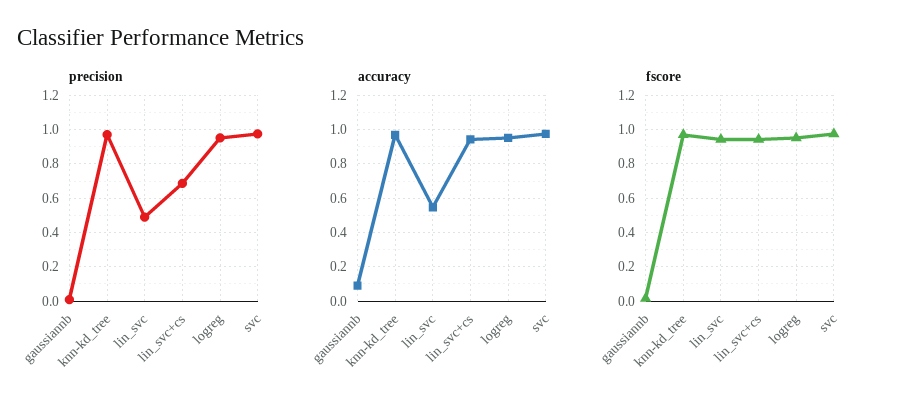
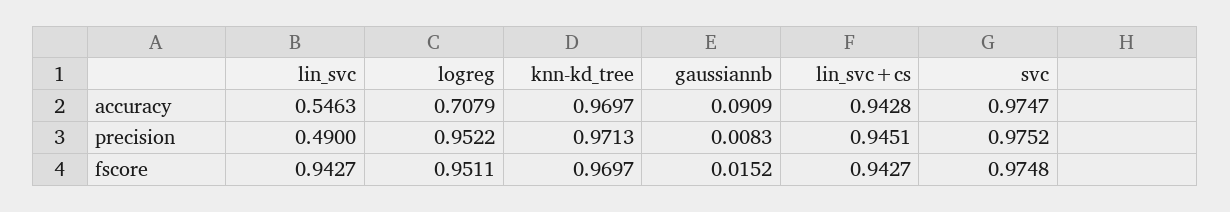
  {
    "precision": {
      "gaussiannb": 0.0083,
      "knn-kd_tree": 0.9713,
      "lin_svc": 0.49,
-     "lin_svc+cs": 0.7,
+     "lin_svc+cs": 0.9451,
      "logreg": 0.9522,
      "svc": 0.9752
    },
    "accuracy": {
      "gaussiannb": 0.0909,
      "knn-kd_tree": 0.9697,
      "lin_svc": 0.5463,
      "lin_svc+cs": 0.9428,
-     "logreg": 0.95,
+     "logreg": 0.7079,
      "svc": 0.9747
    },
    "fscore": {
      "gaussiannb": 0.0152,
      "knn-kd_tree": 0.9697,
      "lin_svc": 0.9427,
      "lin_svc+cs": 0.9427,
      "logreg": 0.9511,
      "svc": 0.9748
    }
  }

